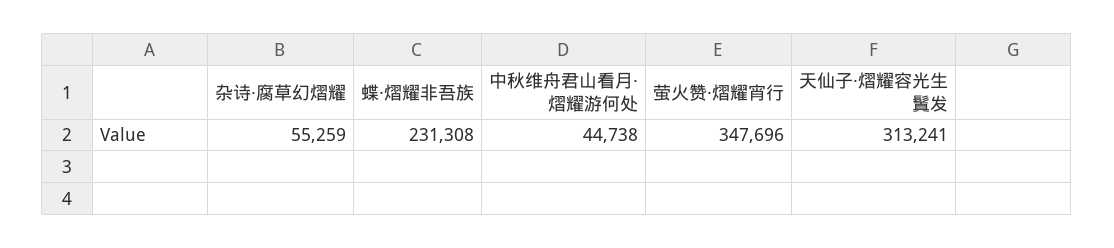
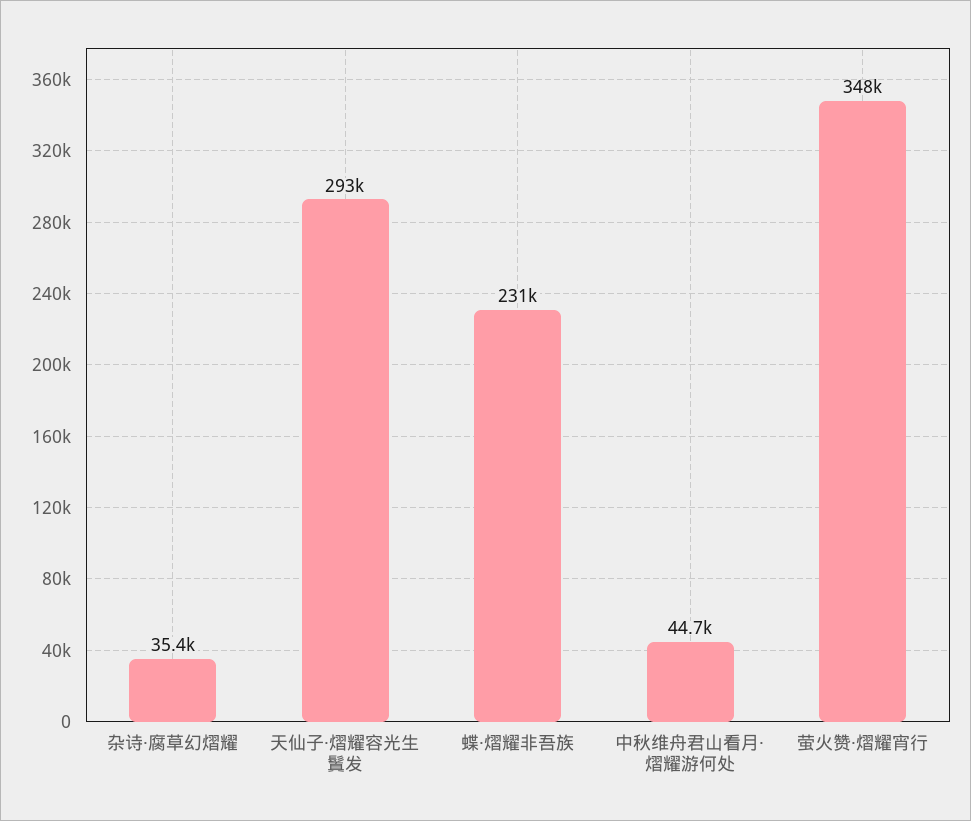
  {
-   "杂诗·腐草幻熠耀": 55259,
+   "杂诗·腐草幻熠耀": 35400,
    "蝶·熠耀非吾族": 231308,
    "中秋维舟君山看月·熠耀游何处": 44738,
    "萤火赞·熠耀宵行": 347696,
-   "天仙子·熠耀容光生鬒发": 313241
+   "天仙子·熠耀容光生鬒发": 293000
  }

